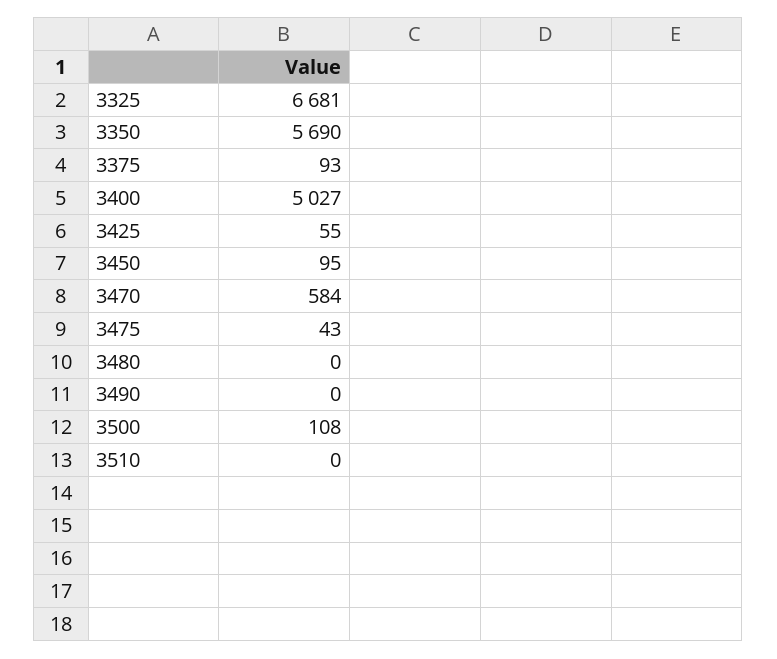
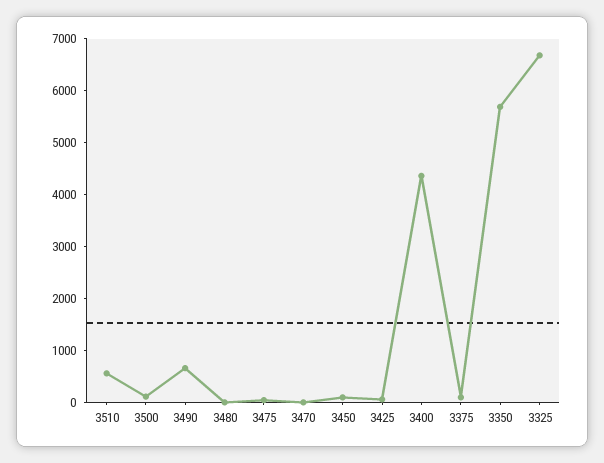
  {
    "3325": 6681,
    "3350": 5690,
    "3375": 93,
-   "3400": 5027,
+   "3400": 4400,
    "3425": 55,
    "3450": 95,
-   "3470": 584,
+   "3470": 0,
    "3475": 43,
    "3480": 0,
-   "3490": 0,
+   "3490": 600,
    "3500": 108,
-   "3510": 0
+   "3510": 600
  }

